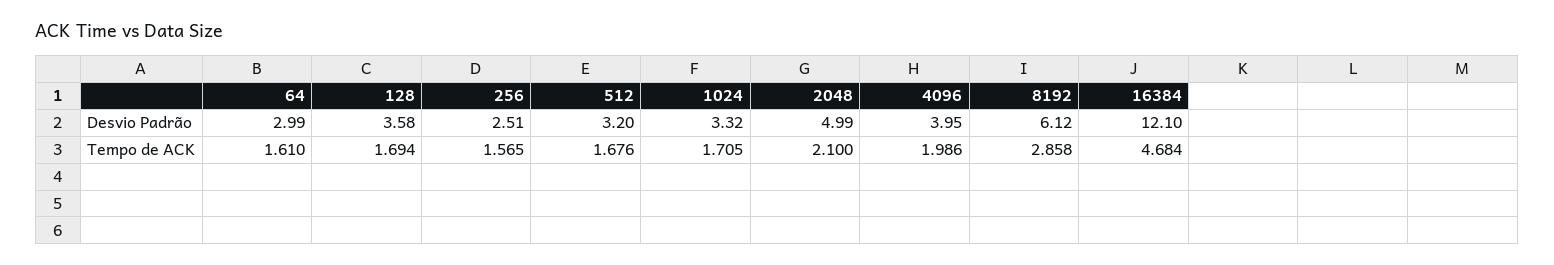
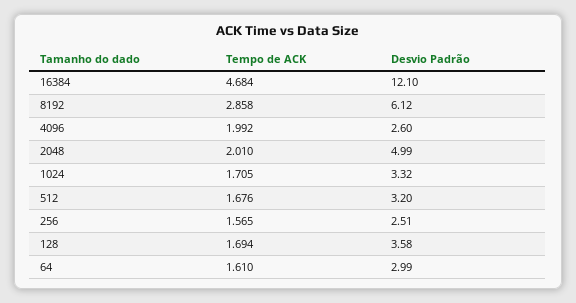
  {
    "64": {
      "Desvio Padrão": 2.99,
      "Tempo de ACK": 1.61
    },
    "128": {
      "Desvio Padrão": 3.58,
      "Tempo de ACK": 1.694
    },
    "256": {
      "Desvio Padrão": 2.51,
      "Tempo de ACK": 1.565
    },
    "512": {
      "Desvio Padrão": 3.2,
      "Tempo de ACK": 1.676
    },
    "1024": {
      "Desvio Padrão": 3.32,
      "Tempo de ACK": 1.705
    },
    "2048": {
      "Desvio Padrão": 4.99,
-     "Tempo de ACK": 2.1
+     "Tempo de ACK": 2.01
    },
    "4096": {
-     "Desvio Padrão": 3.95,
+     "Desvio Padrão": 2.6,
-     "Tempo de ACK": 1.986
+     "Tempo de ACK": 1.992
    },
    "8192": {
      "Desvio Padrão": 6.12,
      "Tempo de ACK": 2.858
    },
    "16384": {
      "Desvio Padrão": 12.1,
      "Tempo de ACK": 4.684
    }
  }

